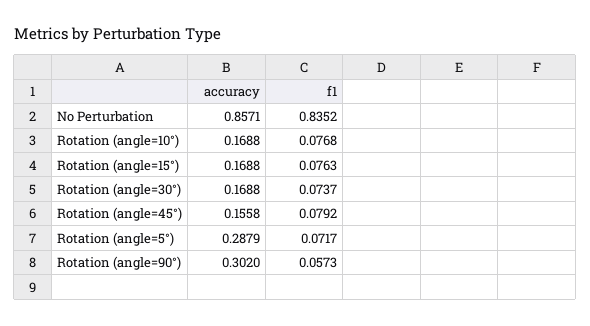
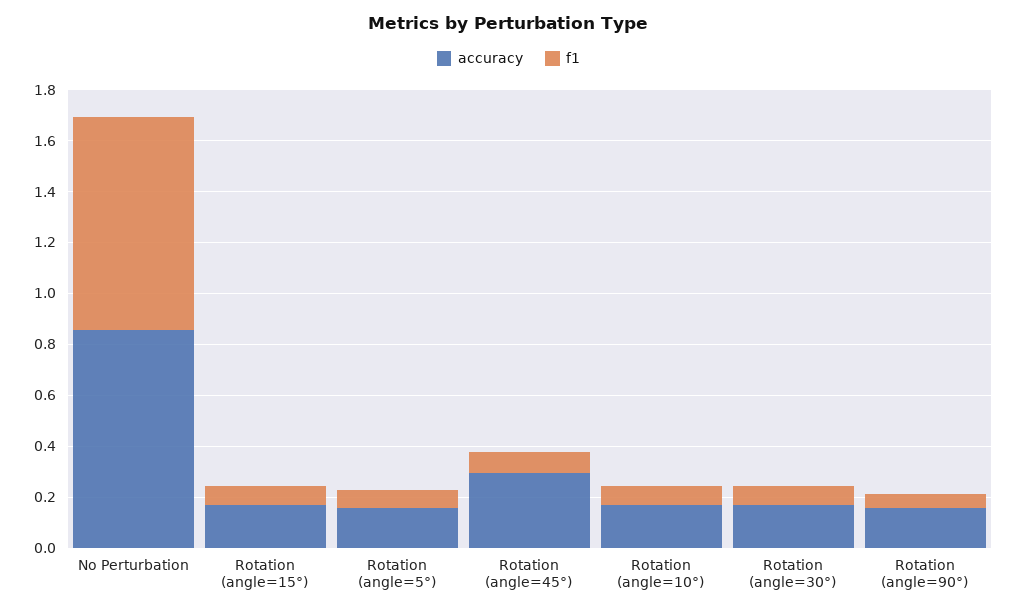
  {
    "accuracy": {
      "No Perturbation": 0.8571,
      "Rotation (angle=10°)": 0.1688,
      "Rotation (angle=15°)": 0.1688,
      "Rotation (angle=30°)": 0.1688,
-     "Rotation (angle=45°)": 0.1558,
+     "Rotation (angle=45°)": 0.3,
-     "Rotation (angle=5°)": 0.2879,
+     "Rotation (angle=5°)": 0.15,
-     "Rotation (angle=90°)": 0.302
+     "Rotation (angle=90°)": 0.15
    },
    "f1": {
      "No Perturbation": 0.8352,
      "Rotation (angle=10°)": 0.0768,
      "Rotation (angle=15°)": 0.0763,
      "Rotation (angle=30°)": 0.0737,
      "Rotation (angle=45°)": 0.0792,
      "Rotation (angle=5°)": 0.0717,
      "Rotation (angle=90°)": 0.0573
    }
  }

